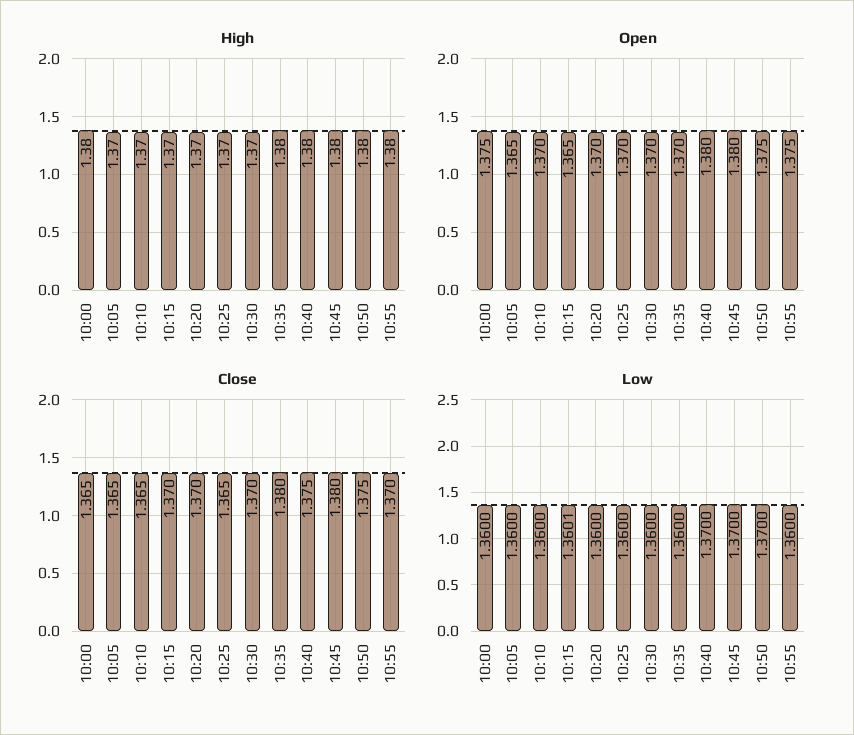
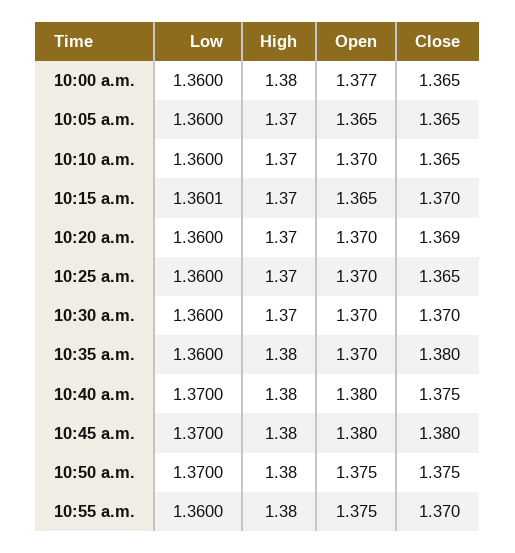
  {
    "High": {
      "10:00": 1.38,
      "10:05": 1.37,
      "10:10": 1.37,
      "10:15": 1.37,
      "10:20": 1.37,
      "10:25": 1.37,
      "10:30": 1.37,
      "10:35": 1.38,
      "10:40": 1.38,
      "10:45": 1.38,
      "10:50": 1.38,
      "10:55": 1.38
    },
    "Open": {
-     "10:00": 1.375,
+     "10:00": 1.377,
      "10:05": 1.365,
      "10:10": 1.37,
      "10:15": 1.365,
      "10:20": 1.37,
      "10:25": 1.37,
      "10:30": 1.37,
      "10:35": 1.37,
      "10:40": 1.38,
      "10:45": 1.38,
      "10:50": 1.375,
      "10:55": 1.375
    },
    "Close": {
      "10:00": 1.365,
      "10:05": 1.365,
      "10:10": 1.365,
      "10:15": 1.37,
-     "10:20": 1.37,
+     "10:20": 1.369,
      "10:25": 1.365,
      "10:30": 1.37,
      "10:35": 1.38,
      "10:40": 1.375,
      "10:45": 1.38,
      "10:50": 1.375,
      "10:55": 1.37
    },
    "Low": {
      "10:00": 1.36,
      "10:05": 1.36,
      "10:10": 1.36,
      "10:15": 1.3601,
      "10:20": 1.36,
      "10:25": 1.36,
      "10:30": 1.36,
      "10:35": 1.36,
      "10:40": 1.37,
      "10:45": 1.37,
      "10:50": 1.37,
      "10:55": 1.36
    }
  }

